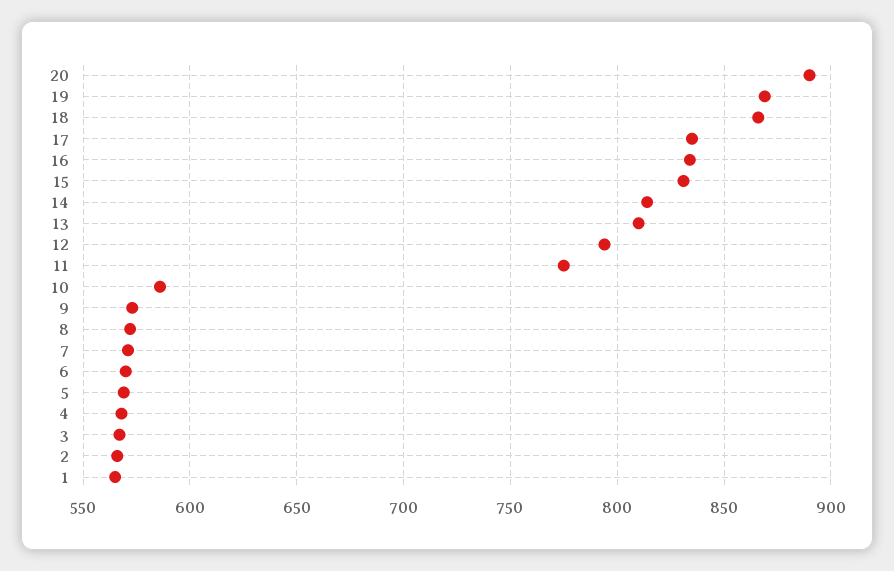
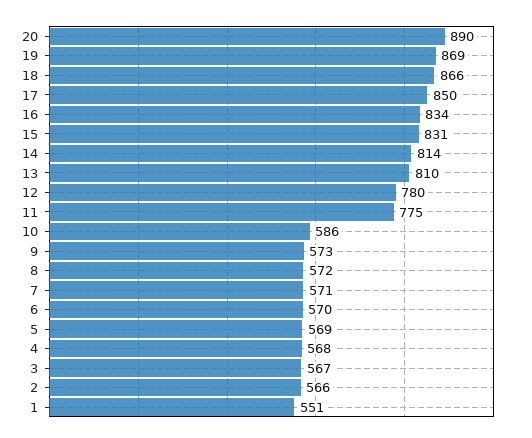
  {
    "20": 890,
    "19": 869,
    "18": 866,
-   "17": 835,
+   "17": 850,
    "16": 834,
    "15": 831,
    "14": 814,
    "13": 810,
-   "12": 795,
+   "12": 780,
    "11": 775,
    "10": 586,
    "9": 573,
    "8": 572,
    "7": 571,
    "6": 570,
    "5": 569,
    "4": 568,
    "3": 567,
    "2": 566,
-   "1": 565
+   "1": 551
  }

